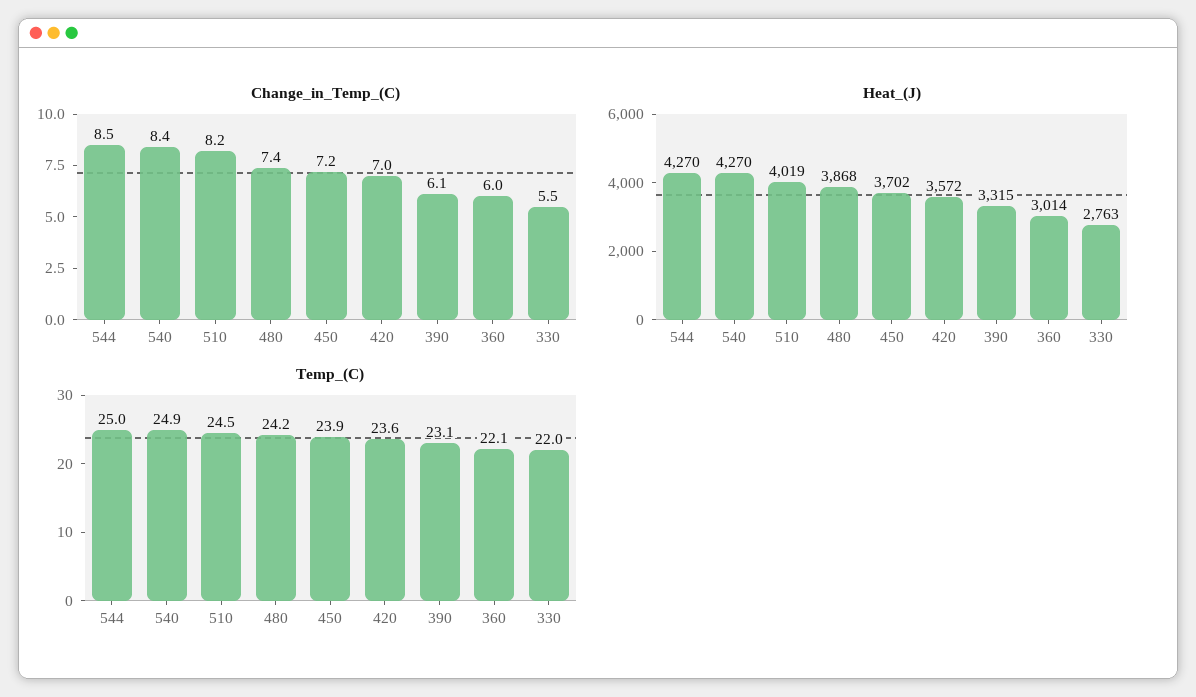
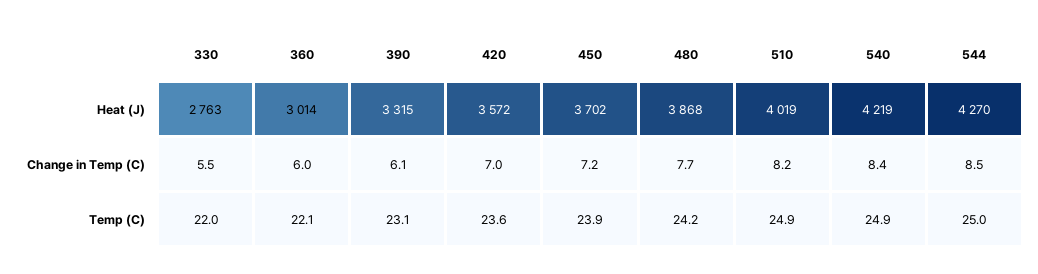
  {
    "Change_in_Temp_(C)": {
      "544": 8.5,
      "540": 8.4,
      "510": 8.2,
-     "480": 7.4,
+     "480": 7.7,
      "450": 7.2,
      "420": 7,
      "390": 6.1,
      "360": 6,
      "330": 5.5
    },
    "Heat_(J)": {
      "544": 4270,
-     "540": 4270,
+     "540": 4219,
      "510": 4019,
      "480": 3868,
      "450": 3702,
      "420": 3572,
      "390": 3315,
      "360": 3014,
      "330": 2763
    },
    "Temp_(C)": {
      "544": 25,
      "540": 24.9,
-     "510": 24.5,
+     "510": 24.9,
      "480": 24.2,
      "450": 23.9,
      "420": 23.6,
      "390": 23.1,
      "360": 22.1,
      "330": 22
    }
  }

